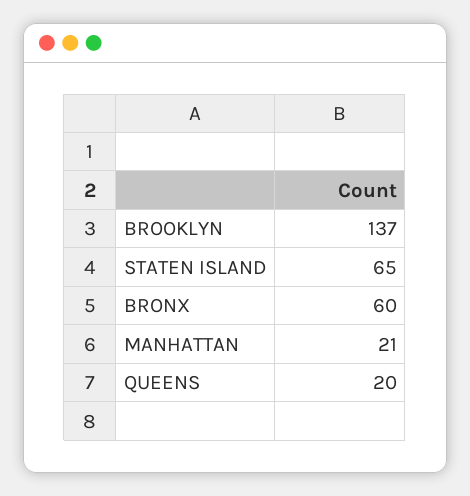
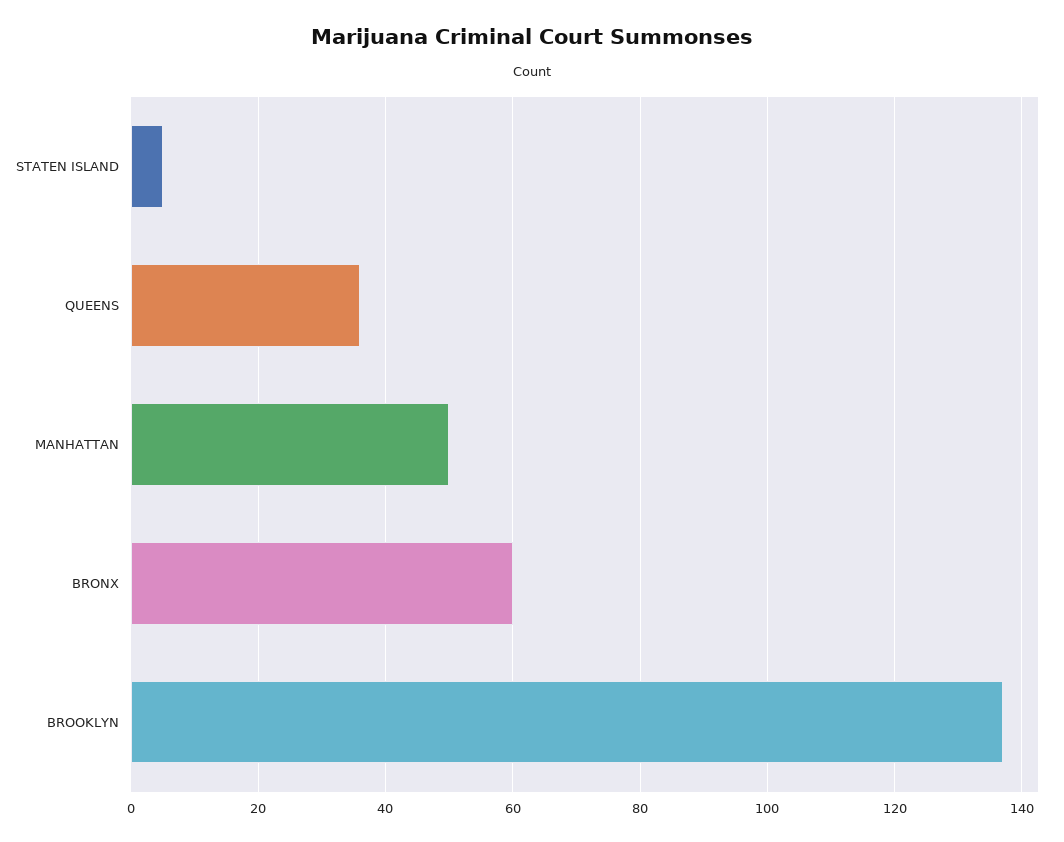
  {
    "BROOKLYN": 137,
-   "STATEN ISLAND": 65,
+   "STATEN ISLAND": 5,
    "BRONX": 60,
-   "MANHATTAN": 21,
+   "MANHATTAN": 50,
-   "QUEENS": 20
+   "QUEENS": 35
  }

